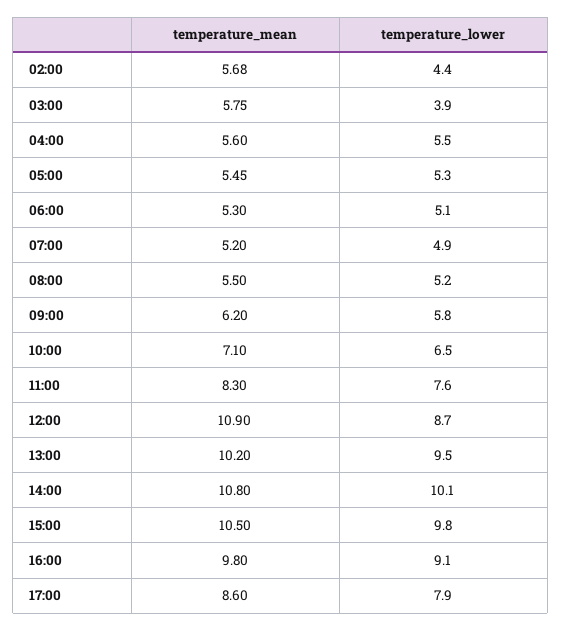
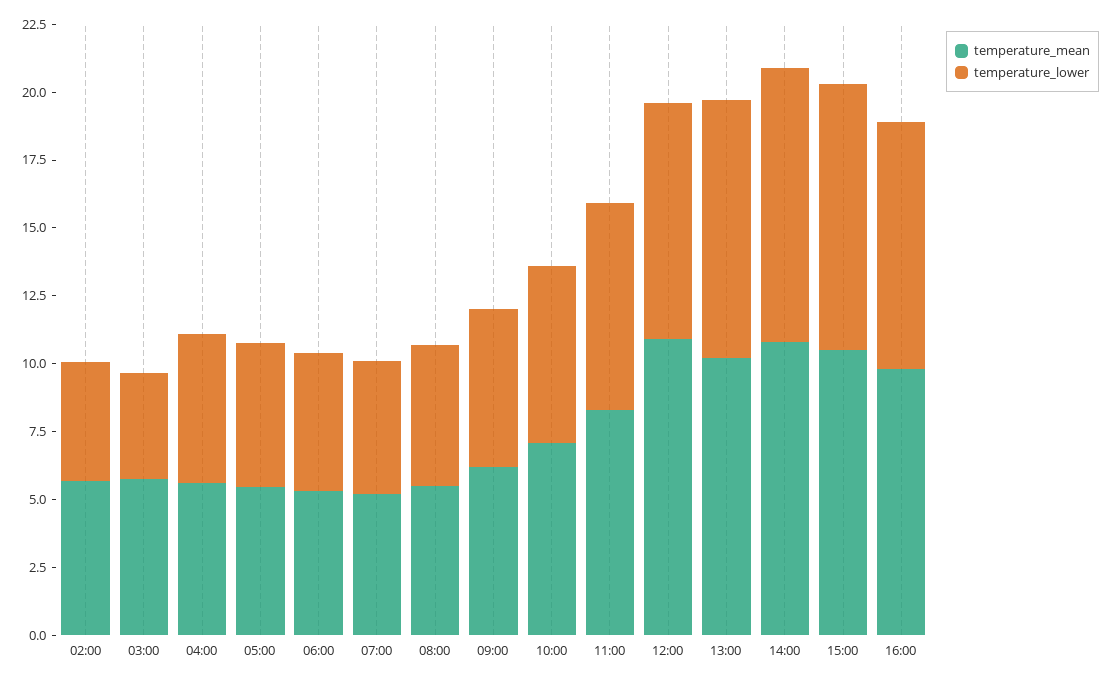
  {
    "temperature_mean": {
      "02:00": 5.68,
      "03:00": 5.75,
      "04:00": 5.6,
      "05:00": 5.45,
      "06:00": 5.3,
      "07:00": 5.2,
      "08:00": 5.5,
      "09:00": 6.2,
      "10:00": 7.1,
      "11:00": 8.3,
      "12:00": 10.9,
      "13:00": 10.2,
      "14:00": 10.8,
      "15:00": 10.5,
-     "16:00": 9.8,
+     "16:00": 9.8
-     "17:00": 8.6
    },
    "temperature_lower": {
      "02:00": 4.4,
      "03:00": 3.9,
      "04:00": 5.5,
      "05:00": 5.3,
      "06:00": 5.1,
      "07:00": 4.9,
      "08:00": 5.2,
      "09:00": 5.8,
      "10:00": 6.5,
      "11:00": 7.6,
      "12:00": 8.7,
      "13:00": 9.5,
      "14:00": 10.1,
      "15:00": 9.8,
-     "16:00": 9.1,
+     "16:00": 9.1
-     "17:00": 7.9
    }
  }

